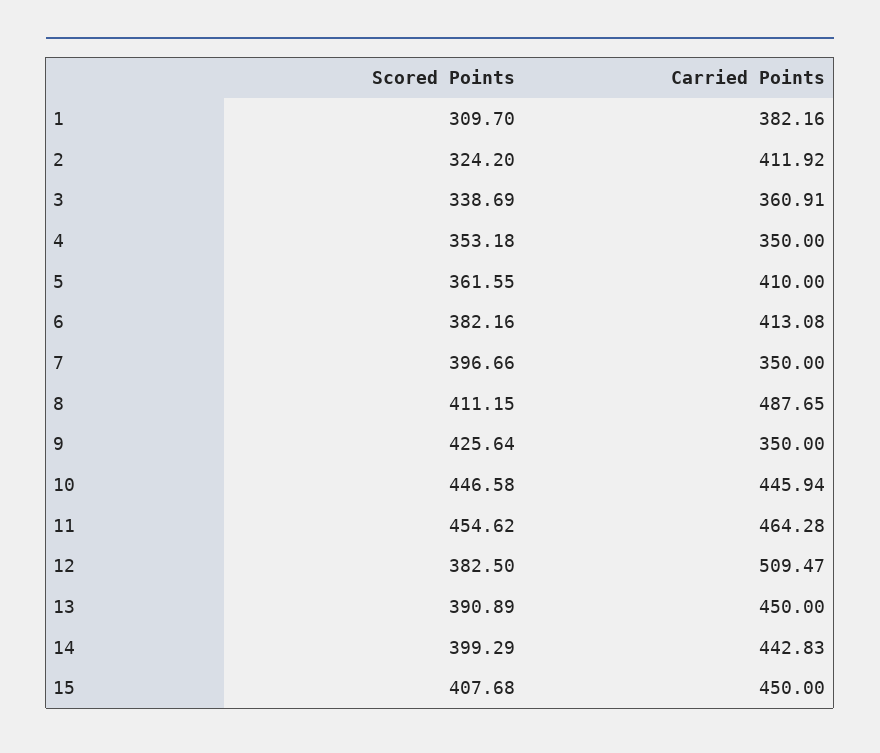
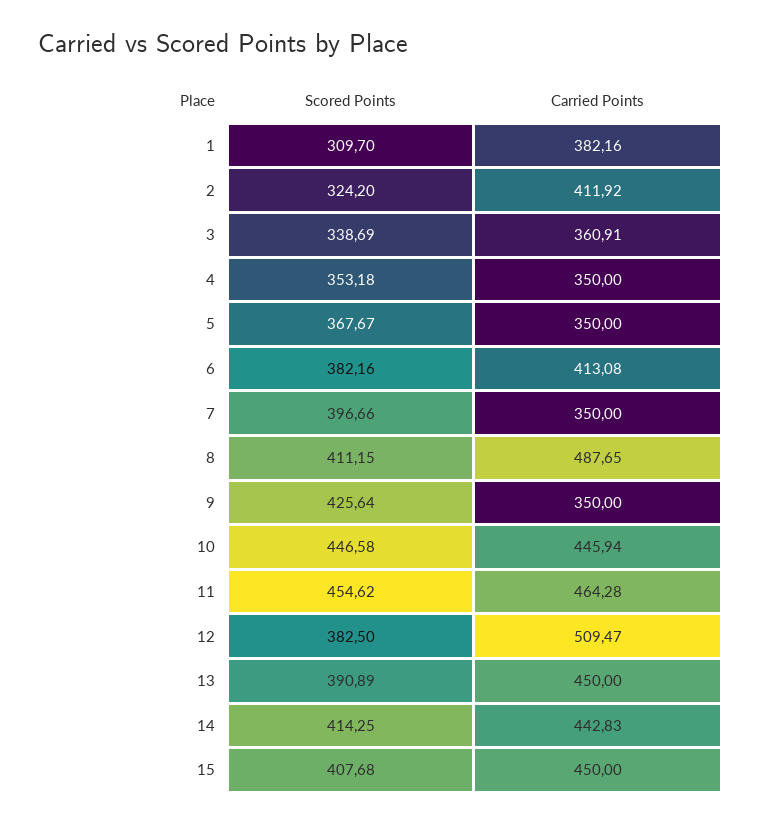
  {
    "Scored Points": {
      "1": 309.7,
      "2": 324.2,
      "3": 338.69,
      "4": 353.18,
-     "5": 361.55,
+     "5": 367.67,
      "6": 382.16,
      "7": 396.66,
      "8": 411.15,
      "9": 425.64,
      "10": 446.58,
      "11": 454.62,
      "12": 382.5,
      "13": 390.89,
-     "14": 399.29,
+     "14": 414.25,
      "15": 407.68
    },
    "Carried Points": {
      "1": 382.16,
      "2": 411.92,
      "3": 360.91,
      "4": 350,
-     "5": 410,
+     "5": 350,
      "6": 413.08,
      "7": 350,
      "8": 487.65,
      "9": 350,
      "10": 445.94,
      "11": 464.28,
      "12": 509.47,
      "13": 450,
      "14": 442.83,
      "15": 450
    }
  }

